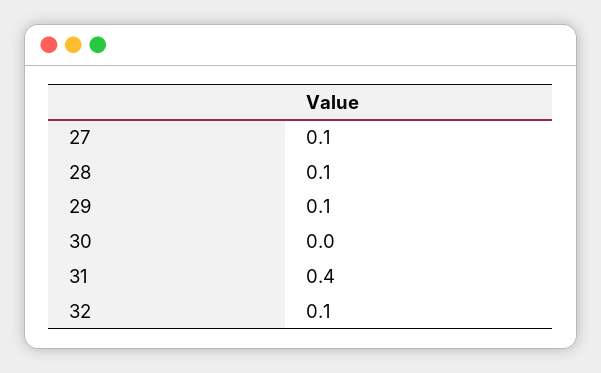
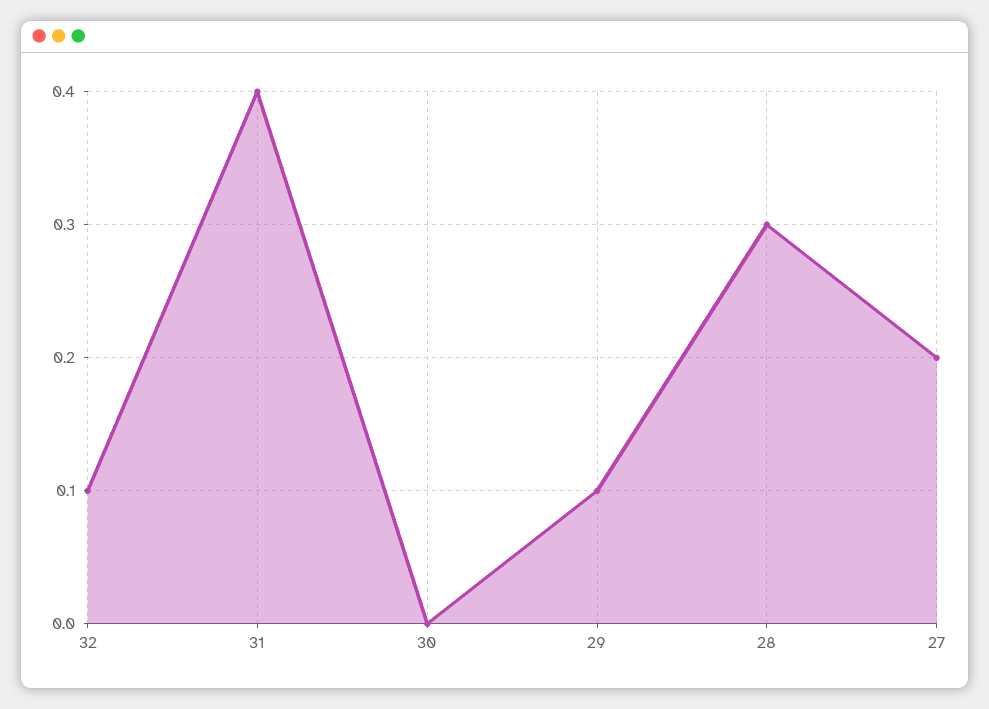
  {
-   "27": 0.1,
+   "27": 0.2,
-   "28": 0.1,
+   "28": 0.3,
    "29": 0.1,
    "30": 0,
    "31": 0.4,
    "32": 0.1
  }

